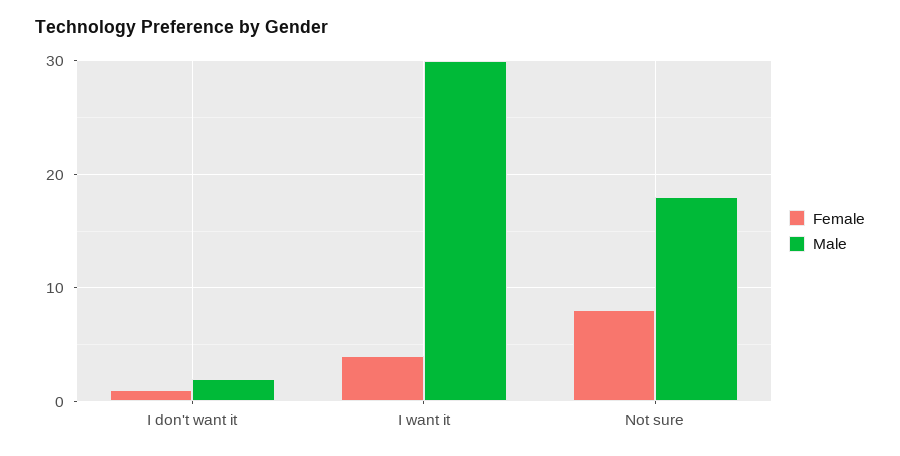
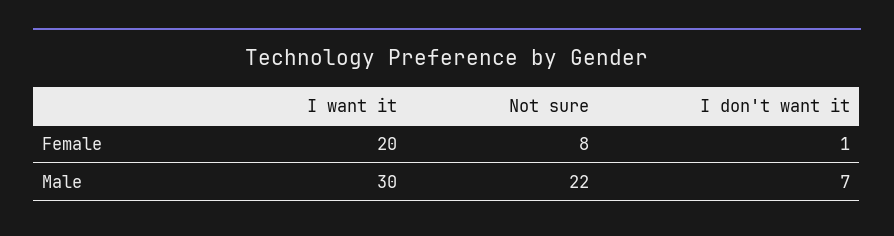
  {
    "Female": {
      "I don't want it": 1,
-     "I want it": 4,
+     "I want it": 20,
      "Not sure": 8
    },
    "Male": {
-     "I don't want it": 2,
+     "I don't want it": 7,
      "I want it": 30,
-     "Not sure": 18
+     "Not sure": 22
    }
  }

